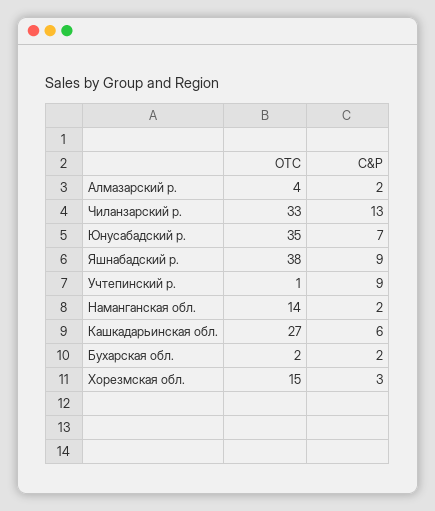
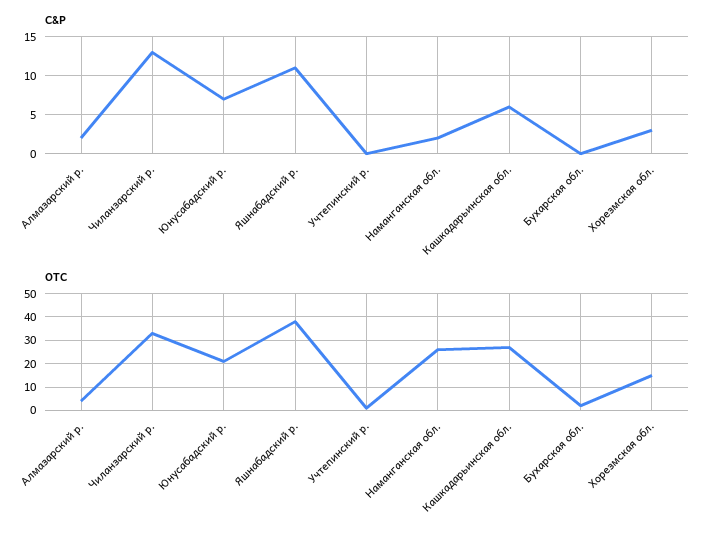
  {
    "OTC": {
      "Алмазарский р.": 4,
      "Чиланзарский р.": 33,
-     "Юнусабадский р.": 35,
+     "Юнусабадский р.": 20,
      "Яшнабадский р.": 38,
      "Учтепинский р.": 1,
-     "Наманганская обл.": 14,
+     "Наманганская обл.": 25,
      "Кашкадарьинская обл.": 27,
      "Бухарская обл.": 2,
      "Хорезмская обл.": 15
    },
    "C&P": {
      "Алмазарский р.": 2,
      "Чиланзарский р.": 13,
      "Юнусабадский р.": 7,
-     "Яшнабадский р.": 9,
+     "Яшнабадский р.": 11,
-     "Учтепинский р.": 9,
+     "Учтепинский р.": 0,
      "Наманганская обл.": 2,
      "Кашкадарьинская обл.": 6,
-     "Бухарская обл.": 2,
+     "Бухарская обл.": 0,
      "Хорезмская обл.": 3
    }
  }

